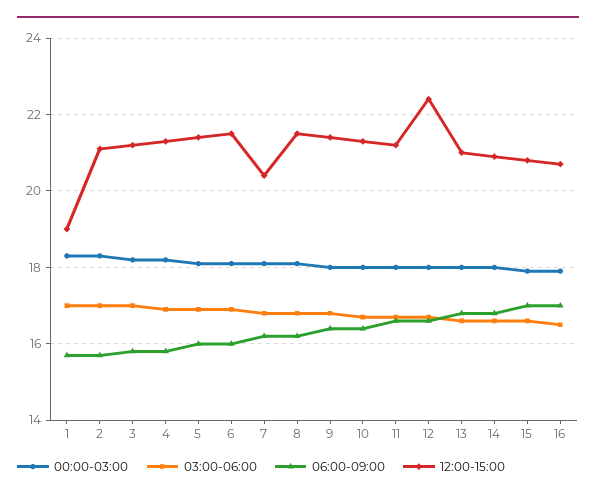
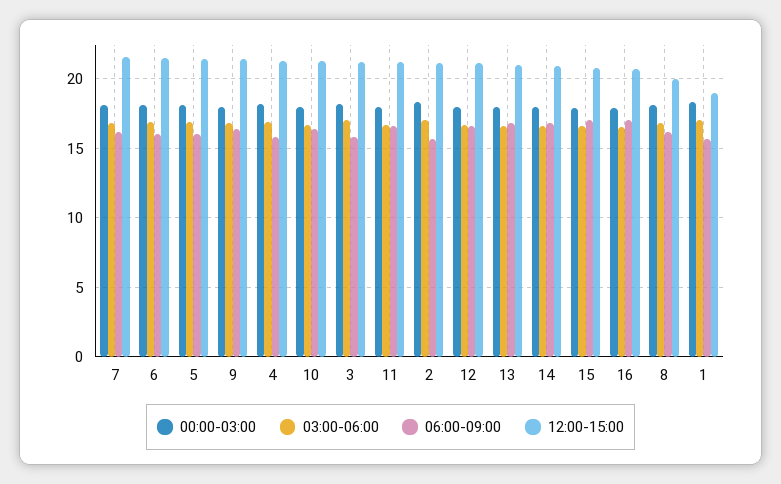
  {
    "00:00-03:00": {
      "1": 18.5,
      "2": 18.5,
      "3": 18,
      "4": 18,
      "5": 18,
      "6": 18,
      "7": 18,
      "8": 18,
      "9": 18,
      "10": 18,
      "11": 18,
      "12": 18,
      "13": 18,
      "14": 18,
      "15": 18,
      "16": 18
    },
    "03:00-06:00": {
      "1": 17,
      "2": 17,
      "3": 17,
      "4": 17,
      "5": 17,
      "6": 17,
      "7": 17,
      "8": 17,
      "9": 17,
      "10": 16.5,
      "11": 16.5,
      "12": 16.5,
      "13": 16.5,
      "14": 16.5,
      "15": 16.5,
      "16": 16.5
    },
    "06:00-09:00": {
      "1": 15.5,
      "2": 15.5,
      "3": 16,
      "4": 16,
      "5": 16,
      "6": 16,
      "7": 16,
      "8": 16,
      "9": 16.5,
      "10": 16.5,
      "11": 16.5,
      "12": 16.5,
      "13": 17,
      "14": 17,
      "15": 17,
      "16": 17
    },
    "12:00-15:00": {
      "1": 19,
      "2": 21,
      "3": 21,
      "4": 21.5,
      "5": 21.5,
      "6": 21.5,
-     "7": 20.5,
+     "7": 21.5,
-     "8": 21.5,
+     "8": 20,
      "9": 21.5,
      "10": 21.5,
      "11": 21,
-     "12": 22.5,
+     "12": 21,
      "13": 21,
      "14": 21,
      "15": 21,
      "16": 20.5
    }
  }

